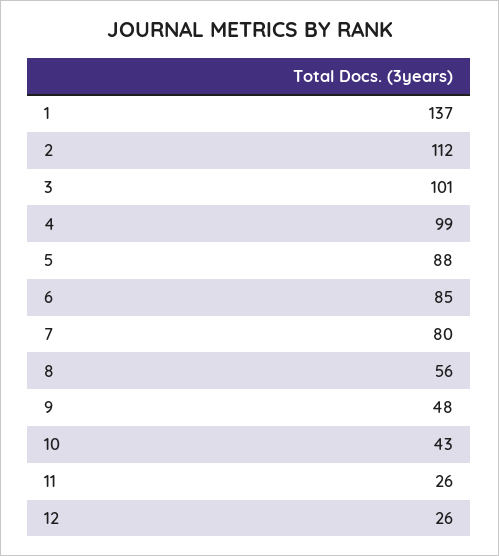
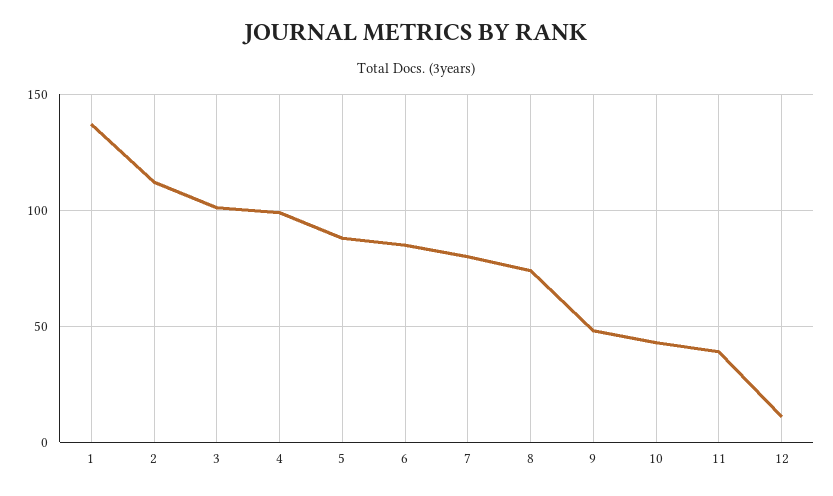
  {
    "1": 137,
    "2": 112,
    "3": 101,
    "4": 99,
    "5": 88,
    "6": 85,
    "7": 80,
-   "8": 56,
+   "8": 75,
    "9": 48,
    "10": 43,
-   "11": 26,
+   "11": 40,
-   "12": 26
+   "12": 10
  }

